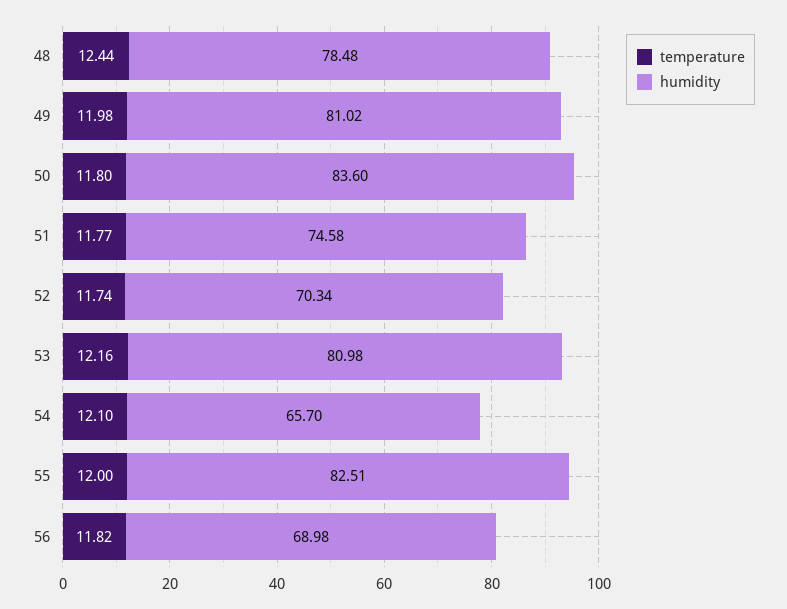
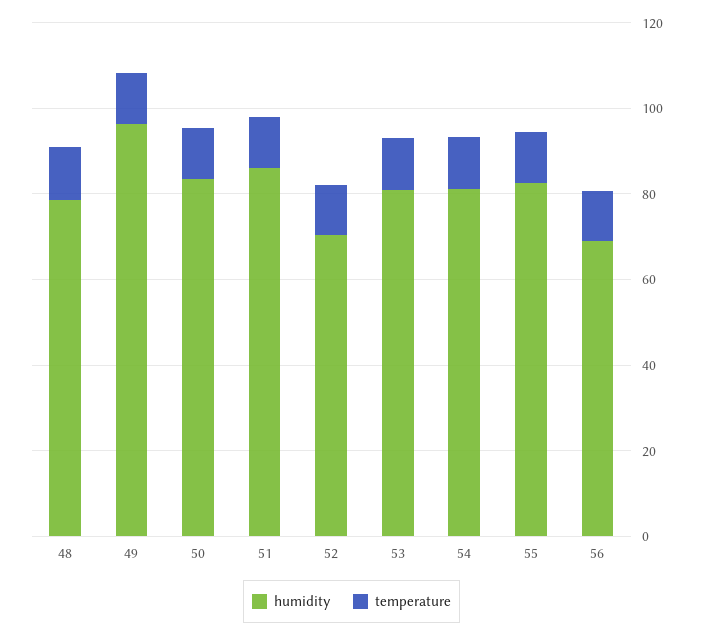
  {
    "temperature": {
      "48": 12.44,
      "49": 11.98,
      "50": 11.8,
      "51": 11.77,
      "52": 11.74,
      "53": 12.16,
      "54": 12.1,
      "55": 12,
      "56": 11.82
    },
    "humidity": {
      "48": 78.48,
-     "49": 81.02,
+     "49": 95,
      "50": 83.6,
-     "51": 74.58,
+     "51": 85,
      "52": 70.34,
      "53": 80.98,
-     "54": 65.7,
+     "54": 80,
      "55": 82.51,
      "56": 68.98
    }
  }

